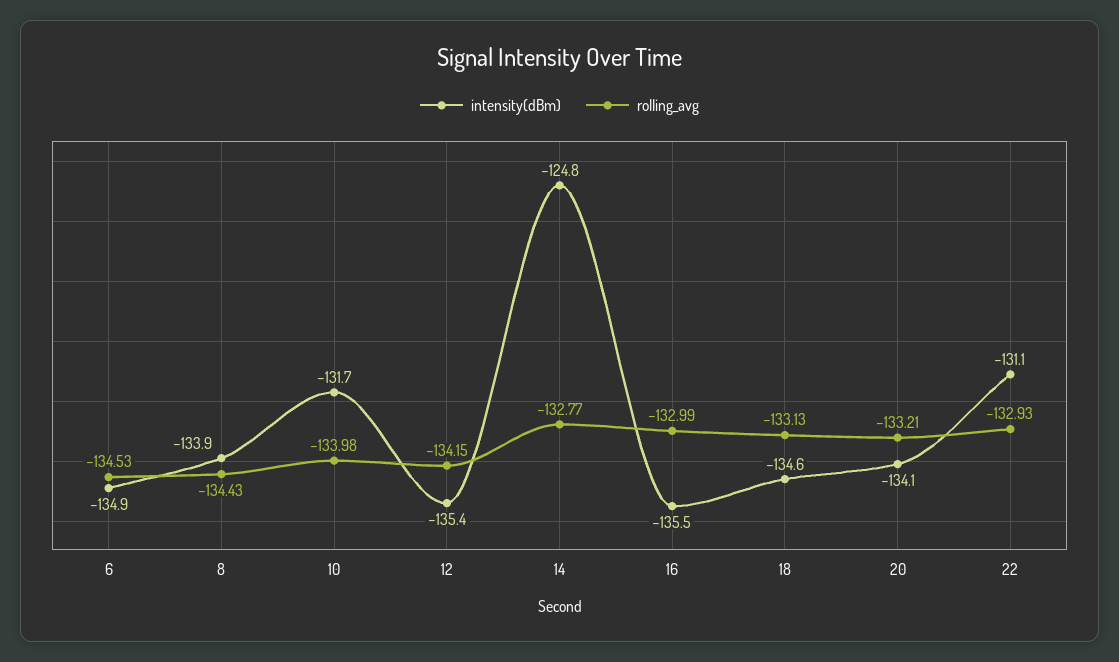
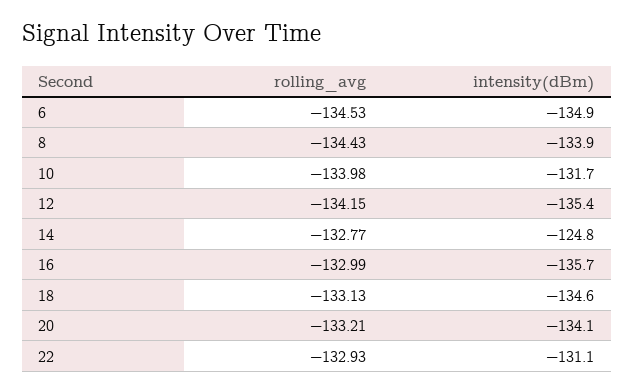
  {
    "intensity(dBm)": {
      "6": -134.9,
      "8": -133.9,
      "10": -131.7,
      "12": -135.4,
      "14": -124.8,
-     "16": -135.5,
+     "16": -135.7,
      "18": -134.6,
      "20": -134.1,
      "22": -131.1
    },
    "rolling_avg": {
      "6": -134.53,
      "8": -134.43,
      "10": -133.98,
      "12": -134.15,
      "14": -132.77,
      "16": -132.99,
      "18": -133.13,
      "20": -133.21,
      "22": -132.93
    }
  }

